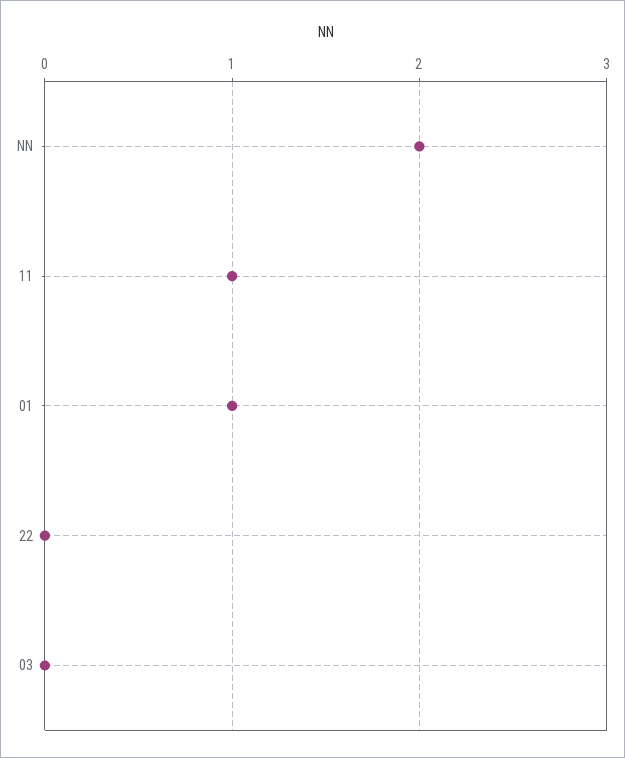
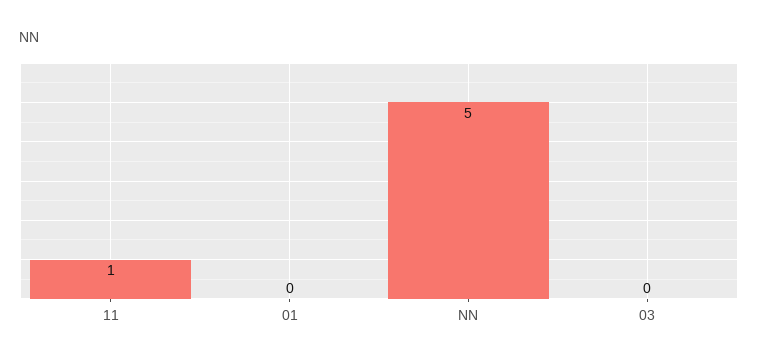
  {
-   "NN": 2,
+   "NN": 5,
    "11": 1,
-   "01": 1,
+   "01": 0,
-   "22": 0,
    "03": 0
  }

